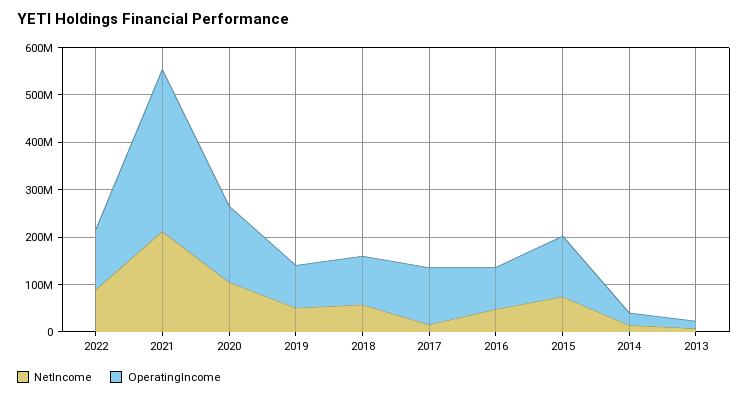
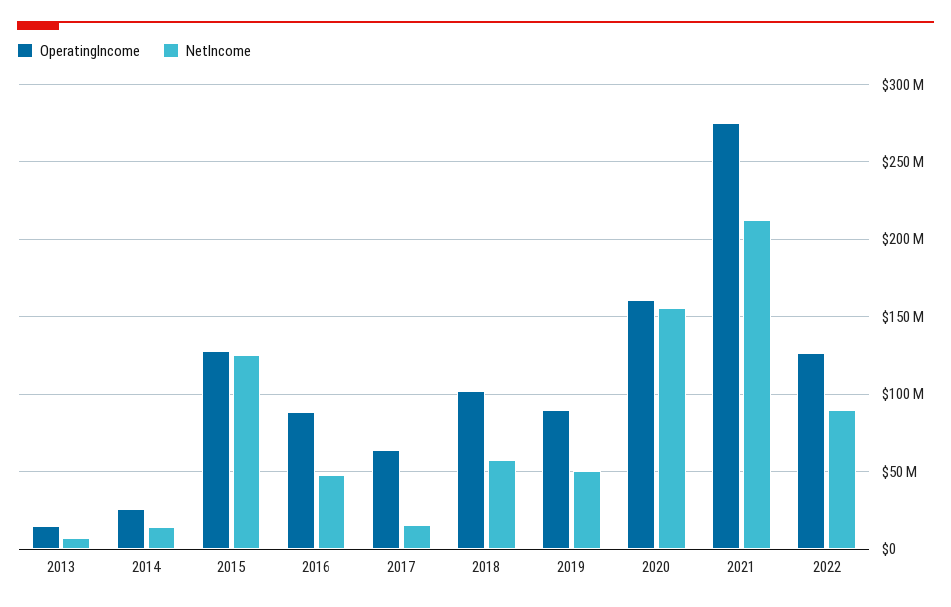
  {
    "NetIncome": {
      "2022": 90000000,
      "2021": 215000000,
-     "2020": 100000000,
+     "2020": 155000000,
      "2019": 50000000,
      "2018": 60000000,
      "2017": 15000000,
      "2016": 50000000,
-     "2015": 80000000,
+     "2015": 125000000,
      "2014": 15000000,
      "2013": 5000000
    },
    "OperatingIncome": {
      "2022": 125000000,
-     "2021": 340000000,
+     "2021": 275000000,
      "2020": 160000000,
      "2019": 90000000,
      "2018": 100000000,
-     "2017": 120000000,
+     "2017": 65000000,
      "2016": 90000000,
      "2015": 130000000,
      "2014": 25000000,
      "2013": 15000000
    }
  }

